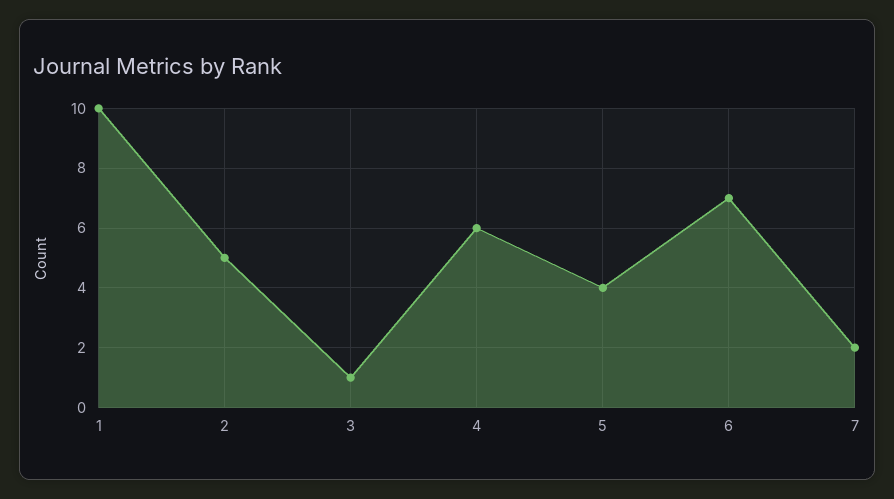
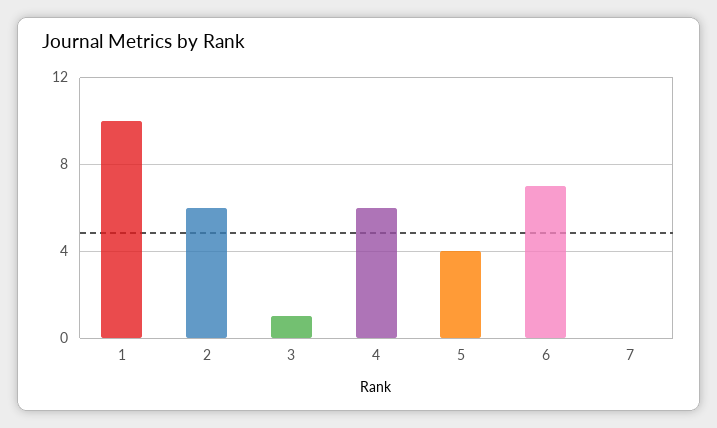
  {
    "1": 10,
-   "2": 5,
+   "2": 6,
    "3": 1,
    "4": 6,
    "5": 4,
    "6": 7,
-   "7": 2
+   "7": 0
  }

